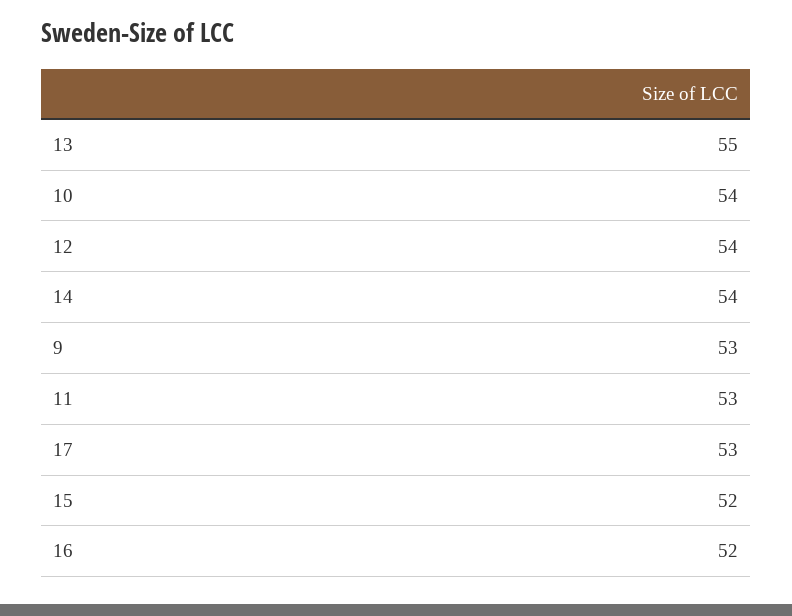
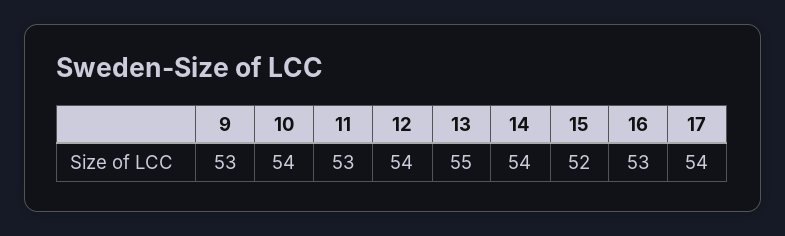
  {
    "13": 55,
    "10": 54,
    "12": 54,
    "14": 54,
    "9": 53,
    "11": 53,
-   "17": 53,
+   "17": 54,
    "15": 52,
-   "16": 52
+   "16": 53
  }

